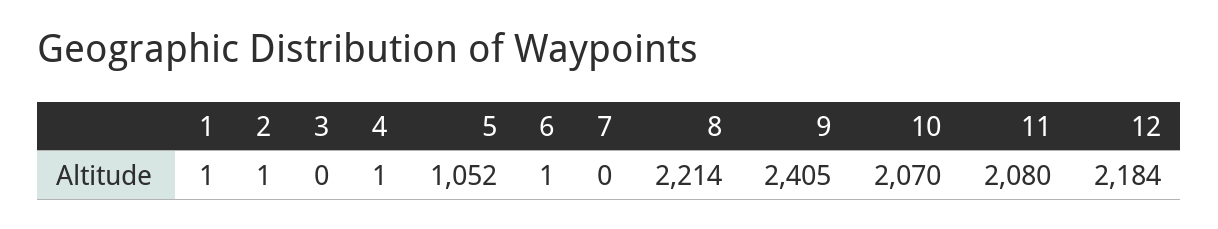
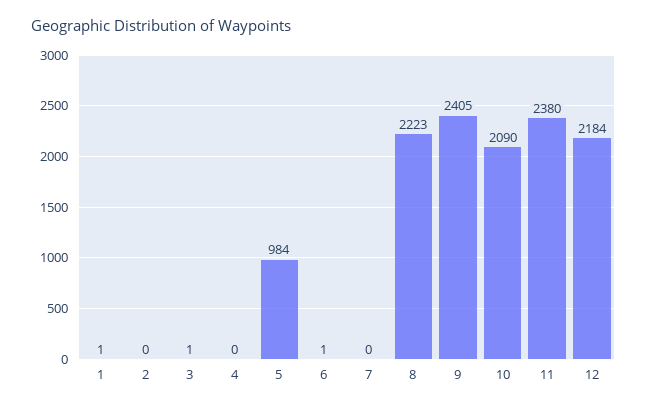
  {
    "1": 1,
-   "2": 1,
+   "2": 0,
-   "3": 0,
+   "3": 1,
-   "4": 1,
+   "4": 0,
-   "5": 1052,
+   "5": 984,
    "6": 1,
    "7": 0,
-   "8": 2214,
+   "8": 2223,
    "9": 2405,
-   "10": 2070,
+   "10": 2090,
-   "11": 2080,
+   "11": 2380,
    "12": 2184
  }

